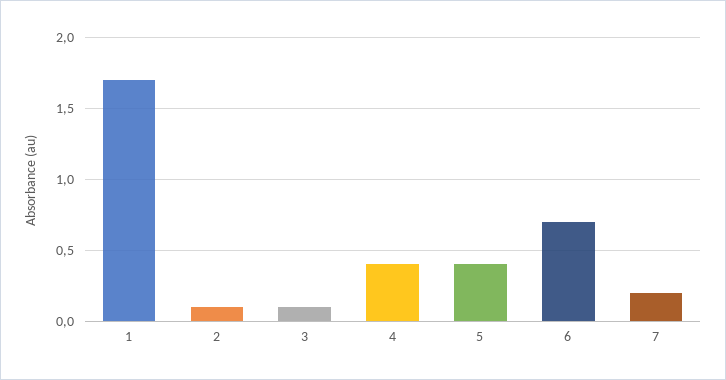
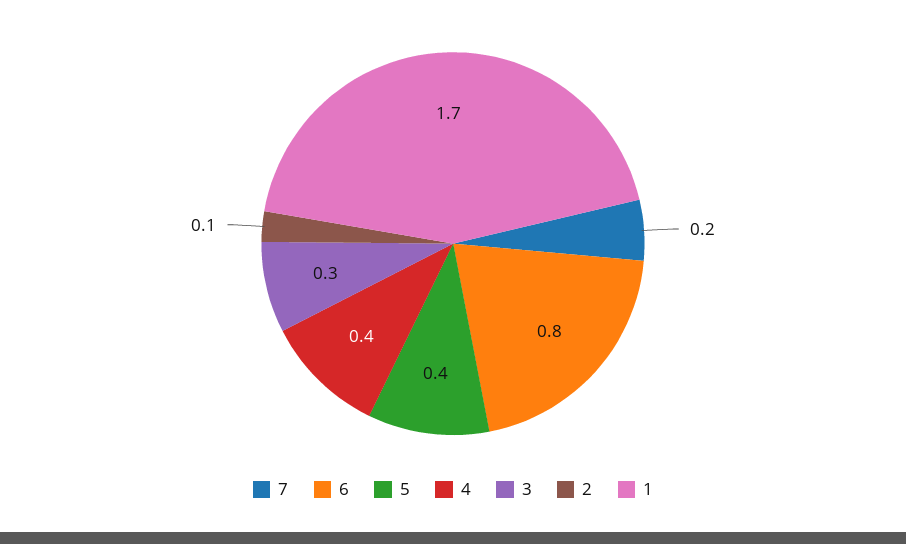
  {
    "1": 1.7,
    "2": 0.1,
-   "3": 0.1,
+   "3": 0.3,
    "4": 0.4,
    "5": 0.4,
-   "6": 0.7,
+   "6": 0.8,
    "7": 0.2
  }

